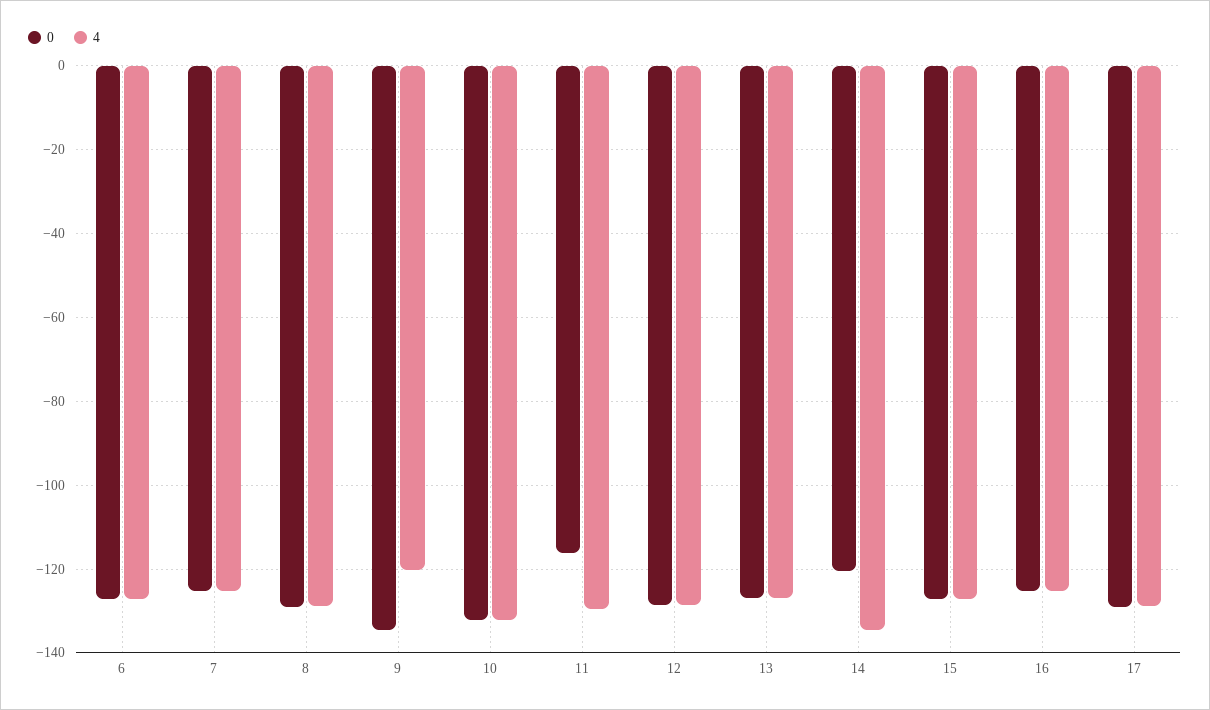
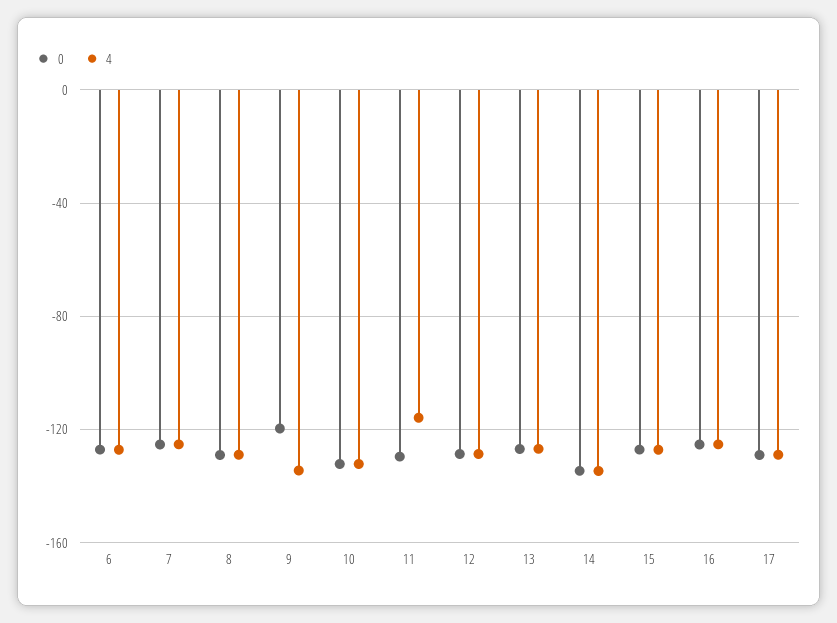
  {
    "0": {
      "6": -128,
      "7": -126,
      "8": -128,
-     "9": -134,
+     "9": -120,
      "10": -132,
-     "11": -116,
+     "11": -130,
      "12": -128,
      "13": -126,
-     "14": -120,
+     "14": -135,
      "15": -128,
      "16": -126,
      "17": -128
    },
    "4": {
      "6": -128,
      "7": -126,
      "8": -128,
-     "9": -120,
+     "9": -135,
      "10": -132,
-     "11": -130,
+     "11": -115,
      "12": -128,
      "13": -126,
      "14": -134,
      "15": -128,
      "16": -126,
      "17": -128
    }
  }

